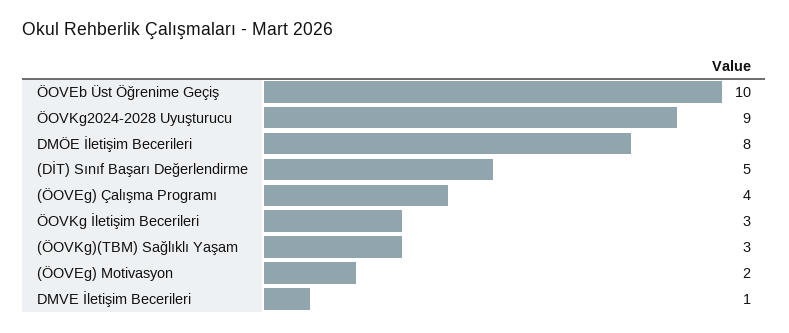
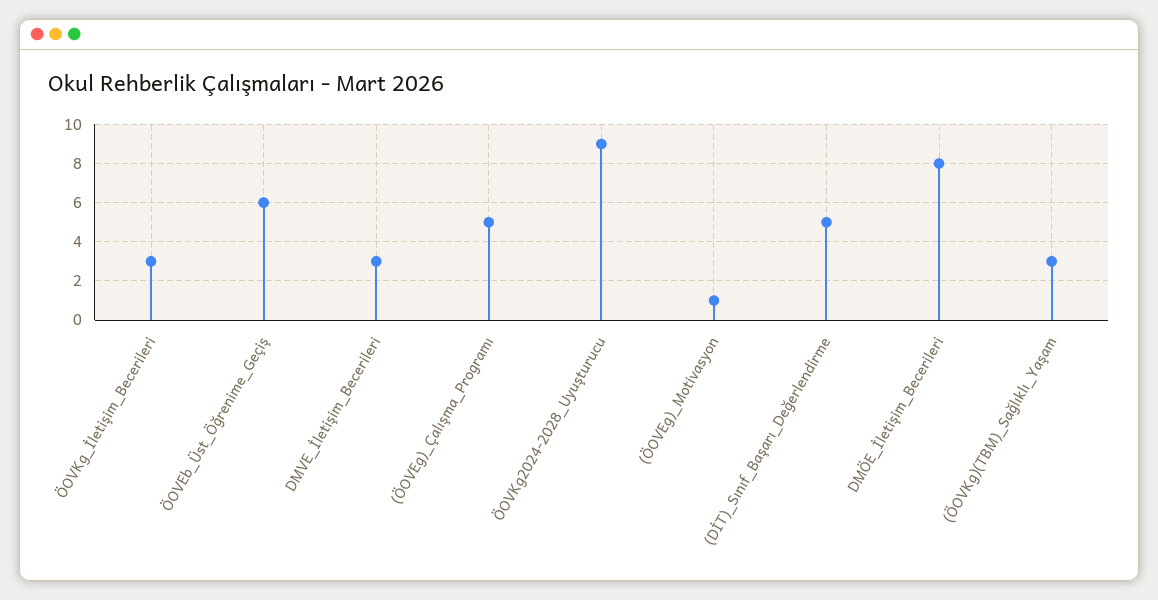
  {
-   "ÖOVEb Üst Öğrenime Geçiş": 10,
+   "ÖOVEb Üst Öğrenime Geçiş": 6,
    "ÖOVKg2024-2028 Uyuşturucu": 9,
    "DMÖE İletişim Becerileri": 8,
    "(DİT) Sınıf Başarı Değerlendirme": 5,
-   "(ÖOVEg) Çalışma Programı": 4,
+   "(ÖOVEg) Çalışma Programı": 5,
    "ÖOVKg İletişim Becerileri": 3,
    "(ÖOVKg)(TBM) Sağlıklı Yaşam": 3,
-   "(ÖOVEg) Motivasyon": 2,
+   "(ÖOVEg) Motivasyon": 1,
-   "DMVE İletişim Becerileri": 1
+   "DMVE İletişim Becerileri": 3
  }

